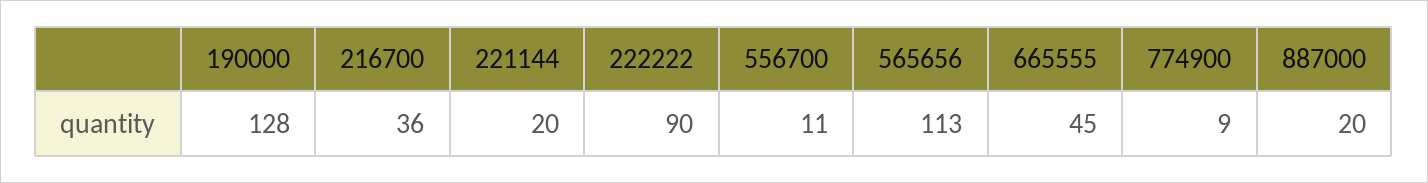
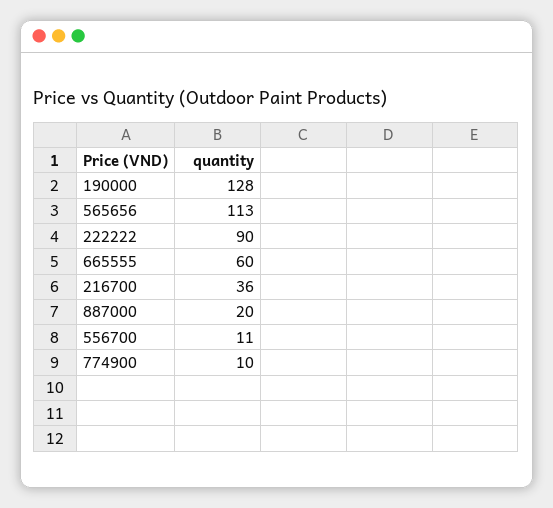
  {
    "190000": 128,
    "216700": 36,
-   "221144": 20,
    "222222": 90,
    "556700": 11,
    "565656": 113,
-   "665555": 45,
+   "665555": 60,
-   "774900": 9,
+   "774900": 10,
    "887000": 20
  }

